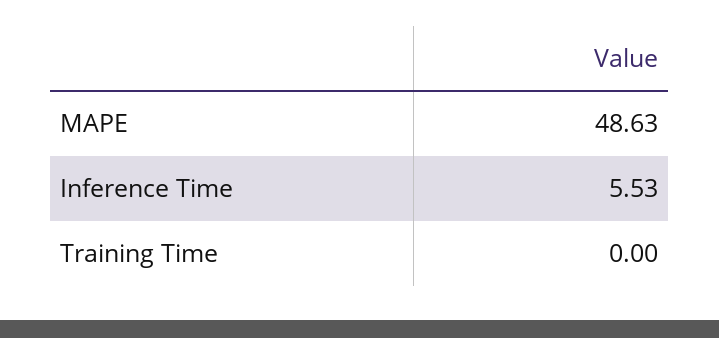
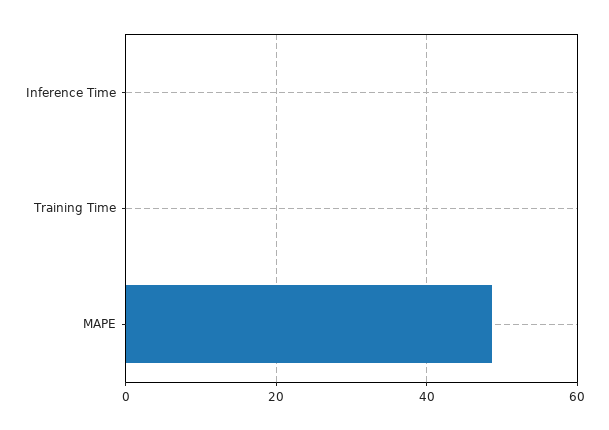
  {
    "MAPE": 48.63,
-   "Inference Time": 5.53,
+   "Inference Time": 0,
    "Training Time": 0
  }

